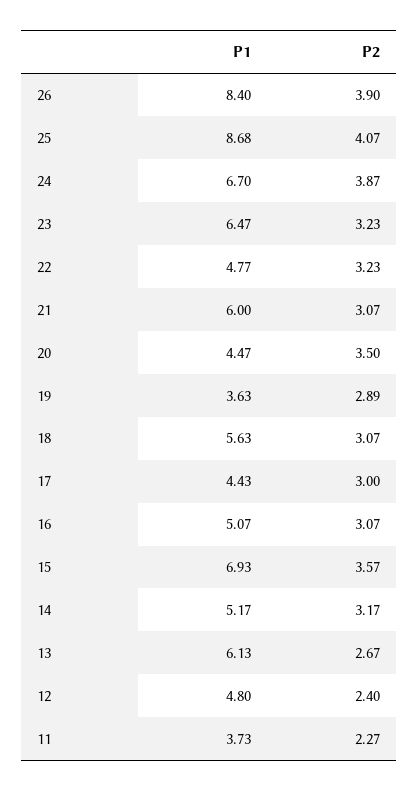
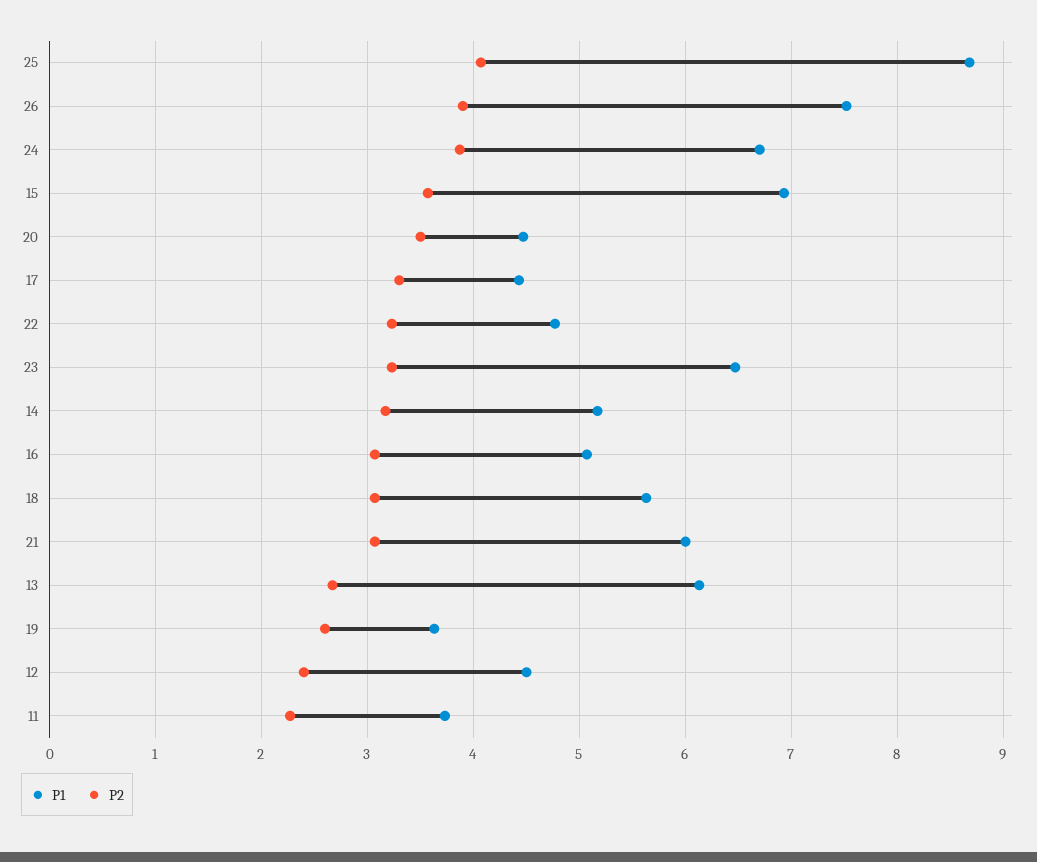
  {
    "P1": {
-     "26": 8.4,
+     "26": 7.5,
      "25": 8.68,
      "24": 6.7,
      "23": 6.47,
      "22": 4.77,
      "21": 6,
      "20": 4.47,
      "19": 3.63,
      "18": 5.63,
      "17": 4.43,
      "16": 5.07,
      "15": 6.93,
      "14": 5.17,
      "13": 6.13,
-     "12": 4.8,
+     "12": 4.5,
      "11": 3.73
    },
    "P2": {
      "26": 3.9,
      "25": 4.07,
      "24": 3.87,
      "23": 3.23,
      "22": 3.23,
      "21": 3.07,
      "20": 3.5,
-     "19": 2.89,
+     "19": 2.6,
      "18": 3.07,
-     "17": 3,
+     "17": 3.3,
      "16": 3.07,
      "15": 3.57,
      "14": 3.17,
      "13": 2.67,
      "12": 2.4,
      "11": 2.27
    }
  }

